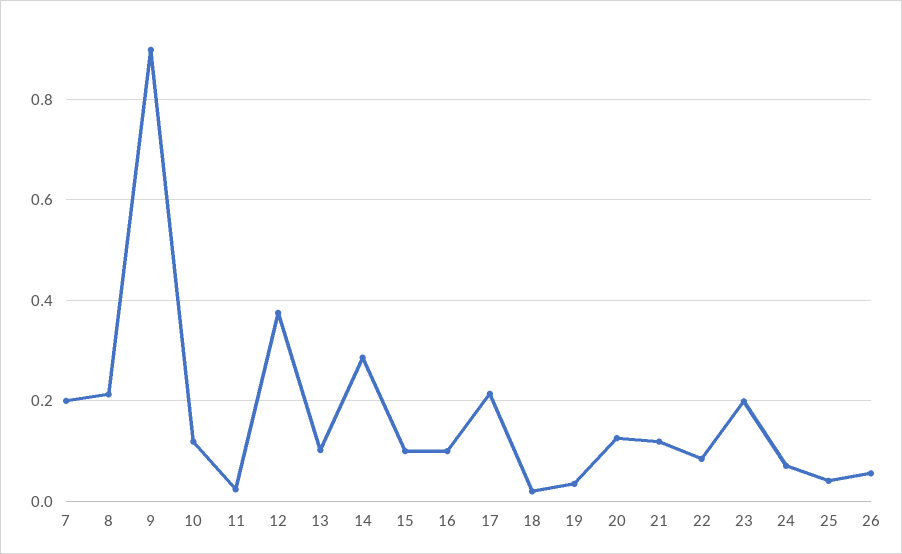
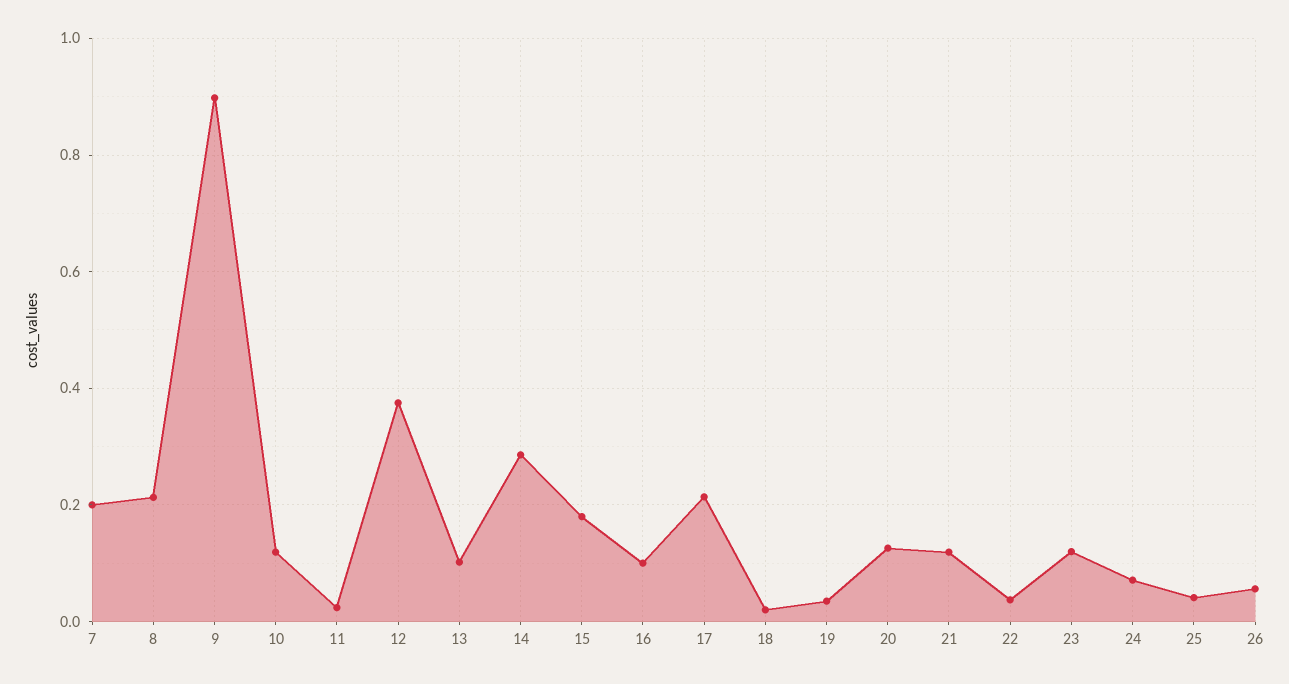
  {
    "7": 0.2,
    "8": 0.22,
    "9": 0.9,
    "10": 0.12,
    "11": 0.02,
    "12": 0.38,
    "13": 0.1,
    "14": 0.28,
-   "15": 0.1,
+   "15": 0.18,
    "16": 0.1,
    "17": 0.22,
    "18": 0.02,
    "19": 0.04,
    "20": 0.12,
    "21": 0.12,
-   "22": 0.08,
+   "22": 0.04,
-   "23": 0.2,
+   "23": 0.12,
    "24": 0.08,
    "25": 0.04,
    "26": 0.06
  }

